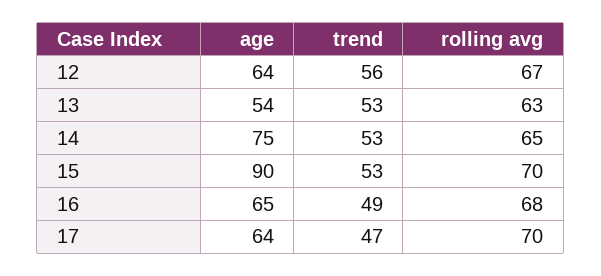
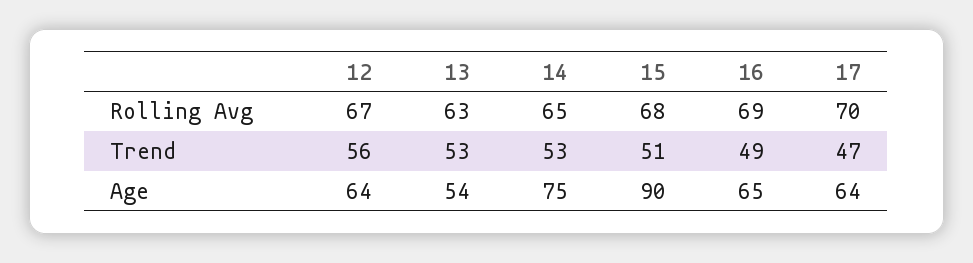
  {
    "age": {
      "12": 64,
      "13": 54,
      "14": 75,
      "15": 90,
      "16": 65,
      "17": 64
    },
    "trend": {
      "12": 56,
      "13": 53,
      "14": 53,
-     "15": 53,
+     "15": 51,
      "16": 49,
      "17": 47
    },
    "rolling avg": {
      "12": 67,
      "13": 63,
      "14": 65,
-     "15": 70,
+     "15": 68,
-     "16": 68,
+     "16": 69,
      "17": 70
    }
  }

